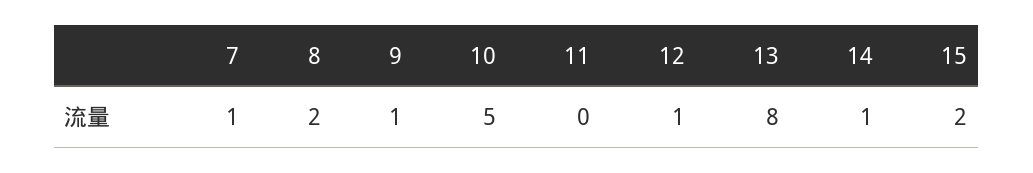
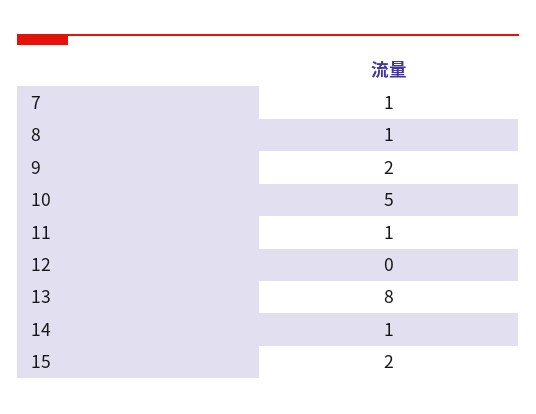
  {
    "7": 1,
-   "8": 2,
+   "8": 1,
-   "9": 1,
+   "9": 2,
    "10": 5,
-   "11": 0,
+   "11": 1,
-   "12": 1,
+   "12": 0,
    "13": 8,
    "14": 1,
    "15": 2
  }

